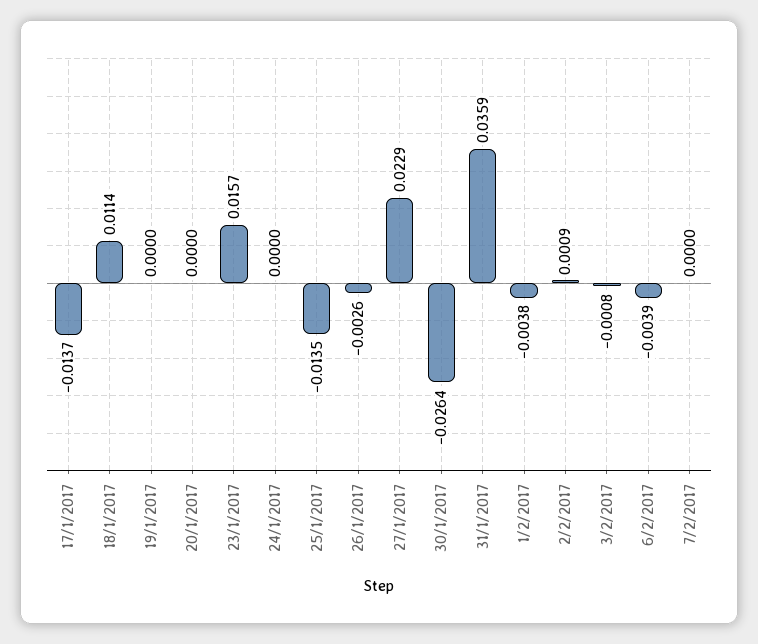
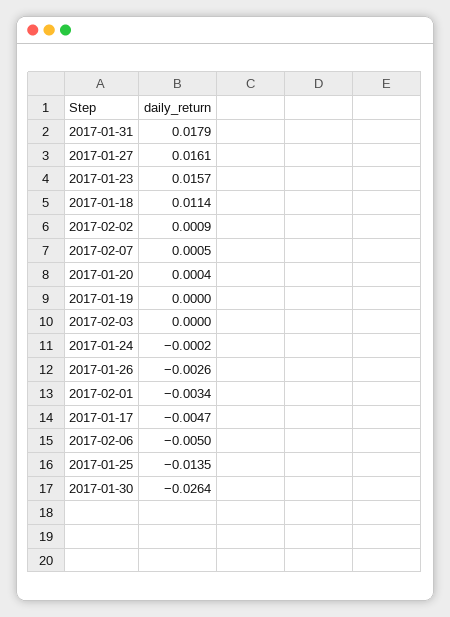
  {
-   "17/1/2017": -0.0137,
+   "17/1/2017": -0.0047,
    "18/1/2017": 0.0114,
    "19/1/2017": 0,
-   "20/1/2017": 0,
+   "20/1/2017": 0.0004,
    "23/1/2017": 0.0157,
-   "24/1/2017": 0,
+   "24/1/2017": -0.0002,
    "25/1/2017": -0.0135,
    "26/1/2017": -0.0026,
-   "27/1/2017": 0.0229,
+   "27/1/2017": 0.0161,
    "30/1/2017": -0.0264,
-   "31/1/2017": 0.0359,
+   "31/1/2017": 0.0179,
-   "1/2/2017": -0.0038,
+   "1/2/2017": -0.0034,
    "2/2/2017": 0.0009,
-   "3/2/2017": -0.0008,
+   "3/2/2017": 0,
-   "6/2/2017": -0.0039,
+   "6/2/2017": -0.005,
-   "7/2/2017": 0
+   "7/2/2017": 0.0005
  }

